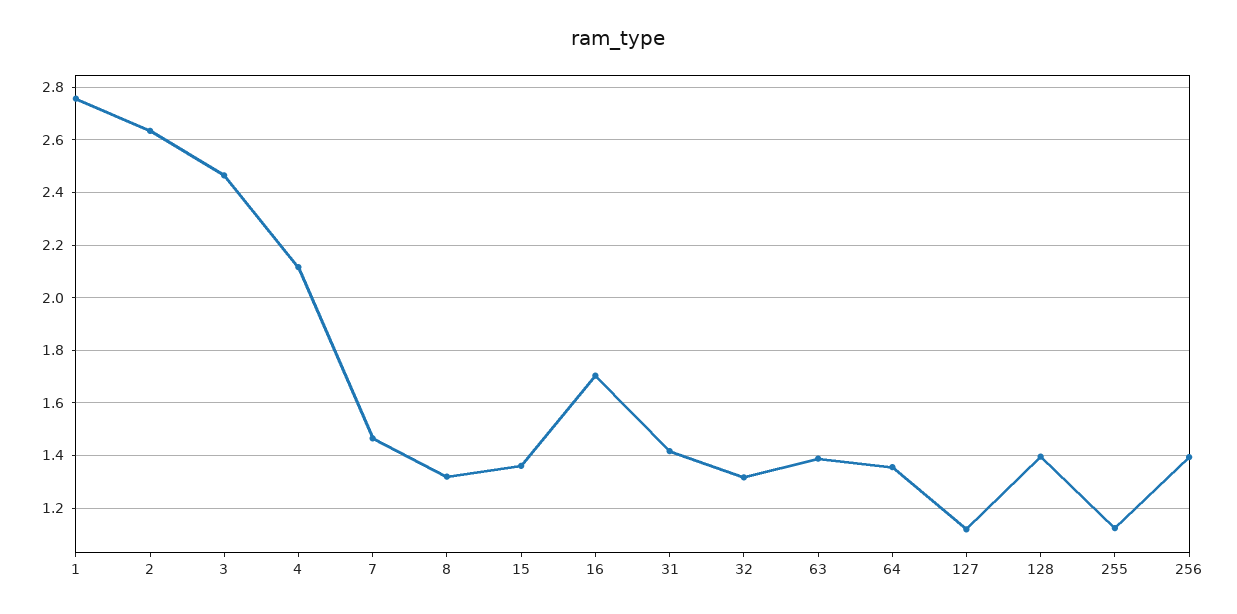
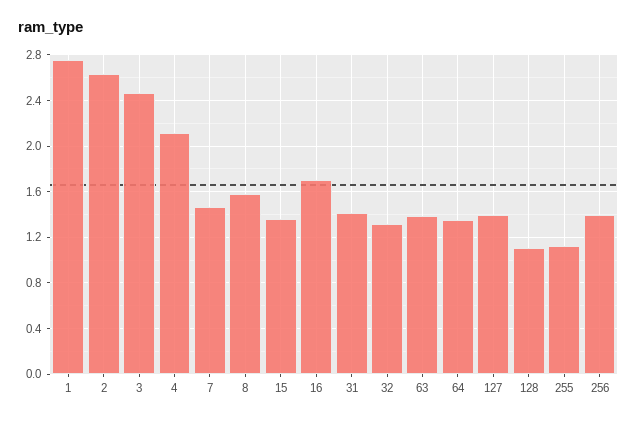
  {
    "1": 2.75,
    "2": 2.625,
    "3": 2.475,
    "4": 2.125,
    "7": 1.475,
-   "8": 1.325,
+   "8": 1.6,
    "15": 1.35,
    "16": 1.7,
    "31": 1.425,
    "32": 1.325,
    "63": 1.4,
    "64": 1.35,
-   "127": 1.125,
+   "127": 1.4,
-   "128": 1.4,
+   "128": 1.1,
    "255": 1.125,
    "256": 1.4
  }

